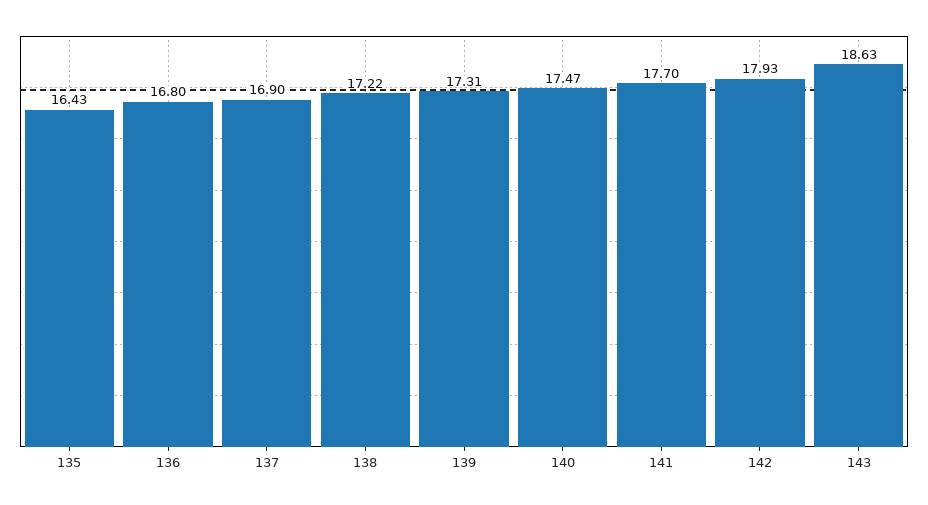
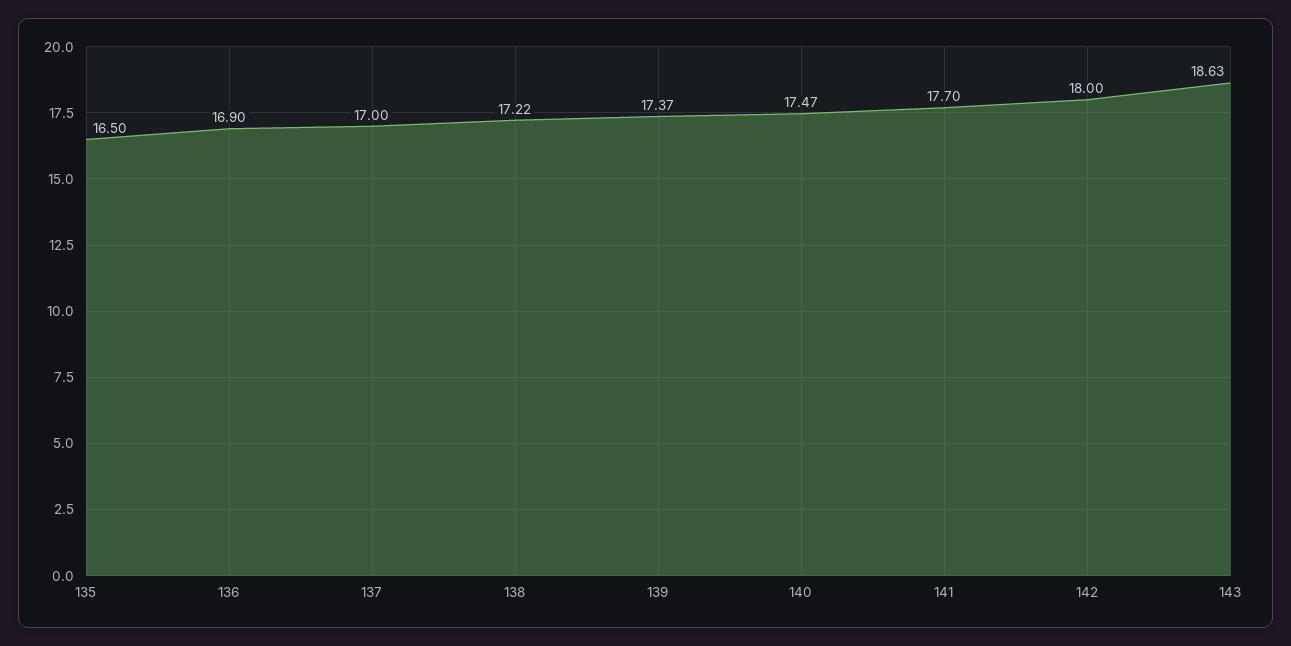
  {
-   "135": 16.43,
+   "135": 16.5,
-   "136": 16.8,
+   "136": 16.9,
-   "137": 16.9,
+   "137": 17,
    "138": 17.22,
-   "139": 17.31,
+   "139": 17.37,
    "140": 17.47,
    "141": 17.7,
-   "142": 17.93,
+   "142": 18,
    "143": 18.63
  }

